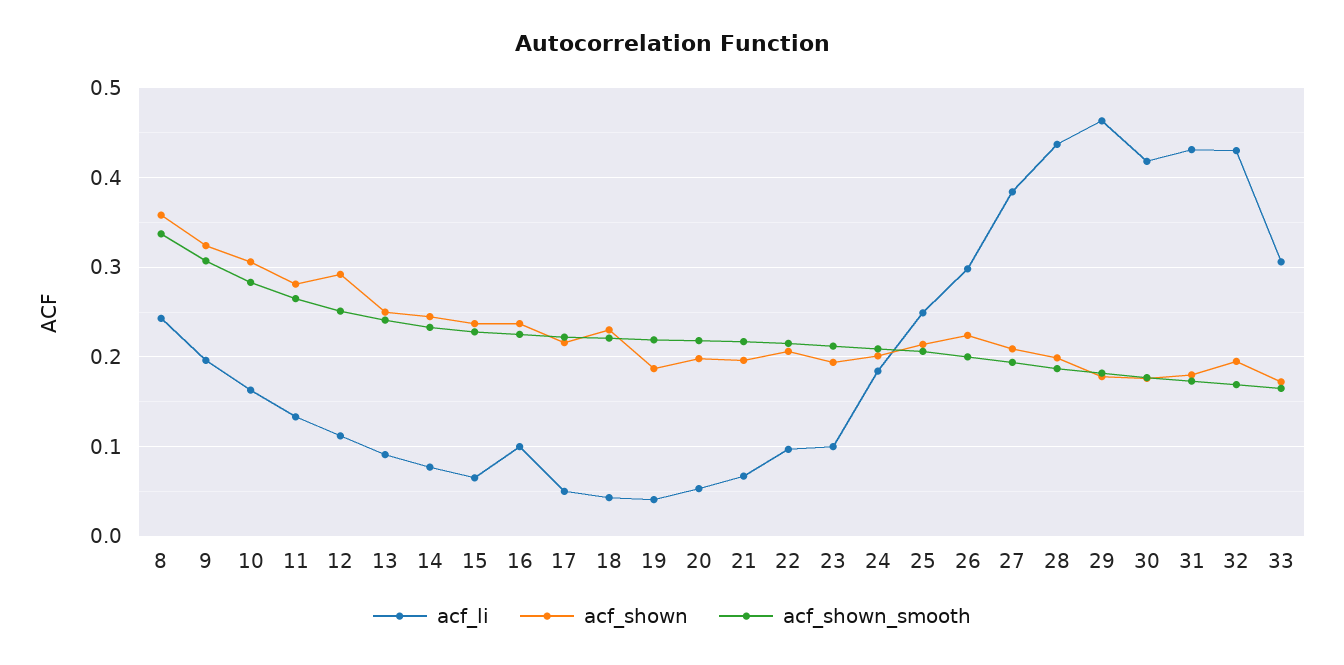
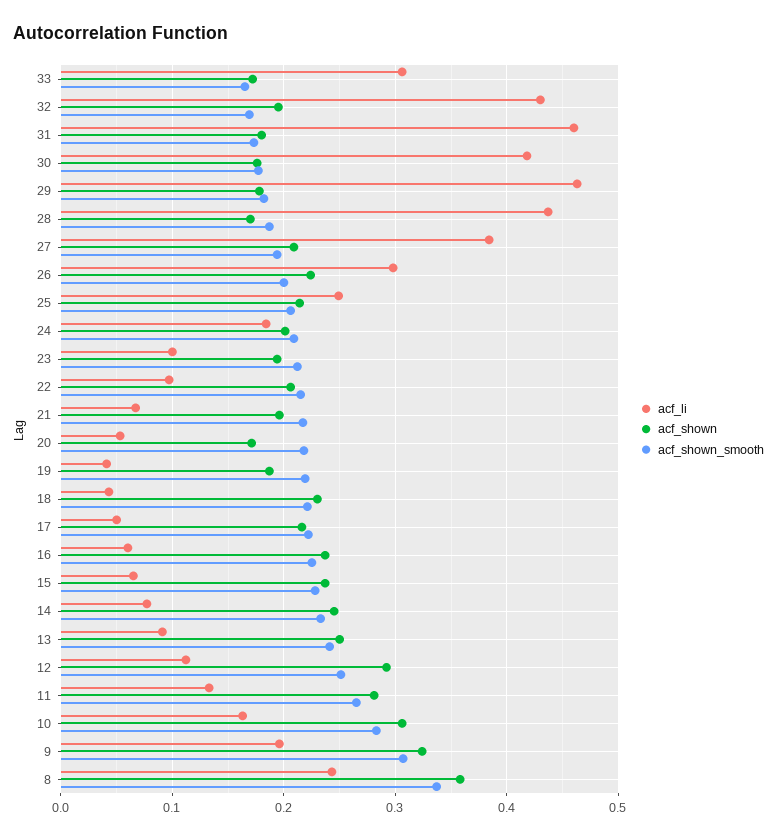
  {
    "acf_li": {
      "8": 0.24,
      "9": 0.2,
      "10": 0.16,
      "11": 0.13,
      "12": 0.11,
      "13": 0.09,
      "14": 0.08,
      "15": 0.07,
-     "16": 0.1,
+     "16": 0.06,
      "17": 0.05,
      "18": 0.04,
      "19": 0.04,
      "20": 0.05,
      "21": 0.07,
      "22": 0.1,
      "23": 0.1,
      "24": 0.18,
      "25": 0.25,
      "26": 0.3,
      "27": 0.38,
      "28": 0.44,
      "29": 0.46,
      "30": 0.42,
-     "31": 0.43,
+     "31": 0.46,
      "32": 0.43,
      "33": 0.31
    },
    "acf_shown": {
      "8": 0.36,
      "9": 0.32,
      "10": 0.31,
      "11": 0.28,
      "12": 0.29,
      "13": 0.25,
      "14": 0.25,
      "15": 0.24,
      "16": 0.24,
      "17": 0.22,
      "18": 0.23,
      "19": 0.19,
-     "20": 0.2,
+     "20": 0.17,
      "21": 0.2,
      "22": 0.21,
      "23": 0.19,
      "24": 0.2,
      "25": 0.21,
      "26": 0.22,
      "27": 0.21,
-     "28": 0.2,
+     "28": 0.17,
      "29": 0.18,
      "30": 0.18,
      "31": 0.18,
      "32": 0.2,
      "33": 0.17
    },
    "acf_shown_smooth": {
      "8": 0.34,
      "9": 0.31,
      "10": 0.28,
      "11": 0.27,
      "12": 0.25,
      "13": 0.24,
      "14": 0.23,
      "15": 0.23,
      "16": 0.23,
      "17": 0.22,
      "18": 0.22,
      "19": 0.22,
      "20": 0.22,
      "21": 0.22,
      "22": 0.22,
      "23": 0.21,
      "24": 0.21,
      "25": 0.21,
      "26": 0.2,
      "27": 0.19,
      "28": 0.19,
      "29": 0.18,
      "30": 0.18,
      "31": 0.17,
      "32": 0.17,
      "33": 0.17
    }
  }

